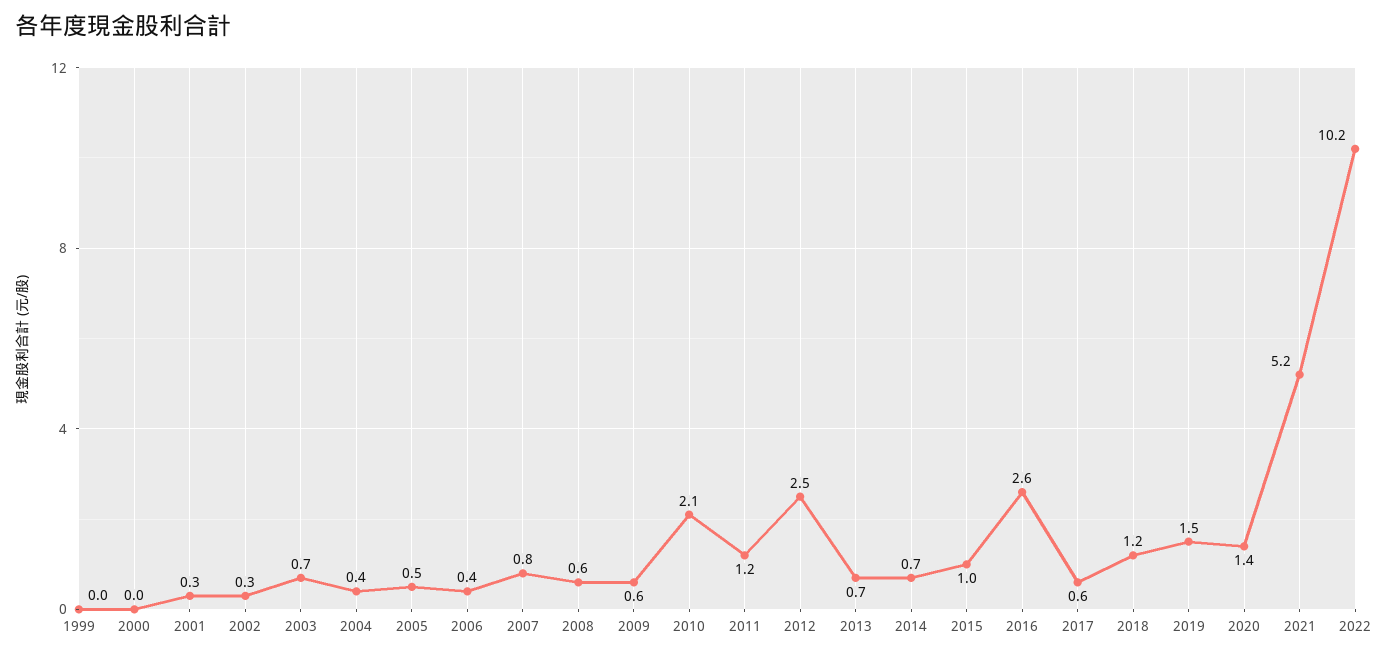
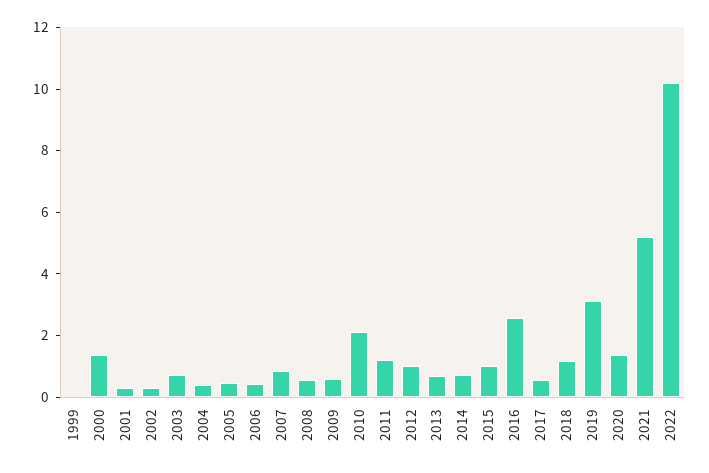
  {
    "1999": 0,
-   "2000": 0,
+   "2000": 1.5,
    "2001": 0.3,
    "2002": 0.3,
    "2003": 0.7,
    "2004": 0.4,
    "2005": 0.5,
    "2006": 0.4,
    "2007": 0.8,
    "2008": 0.6,
    "2009": 0.6,
    "2010": 2.1,
    "2011": 1.2,
-   "2012": 2.5,
+   "2012": 1,
    "2013": 0.7,
    "2014": 0.7,
    "2015": 1,
    "2016": 2.6,
    "2017": 0.6,
    "2018": 1.2,
-   "2019": 1.5,
+   "2019": 3,
    "2020": 1.4,
    "2021": 5.2,
    "2022": 10.2
  }

